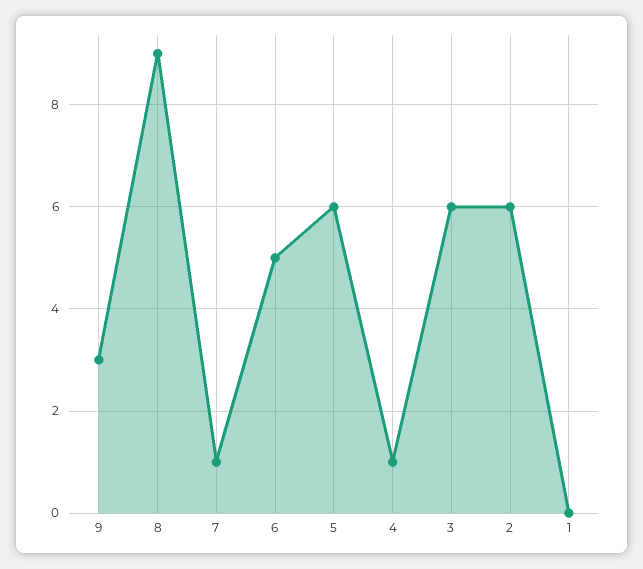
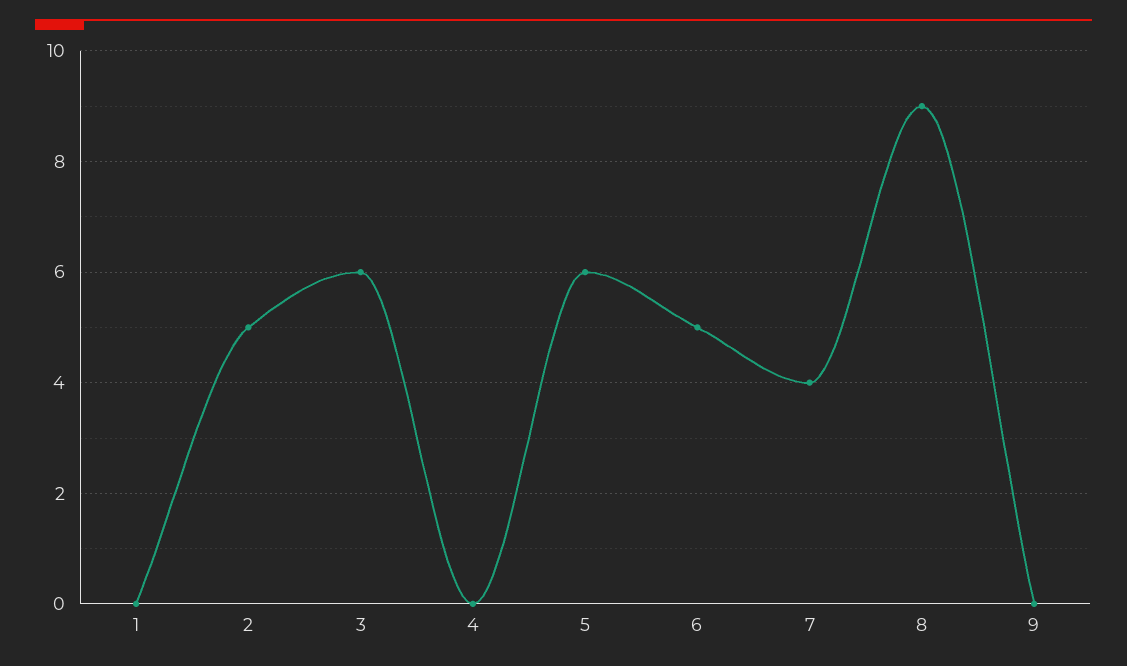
  {
-   "9": 3,
+   "9": 0,
    "8": 9,
-   "7": 1,
+   "7": 4,
    "6": 5,
    "5": 6,
-   "4": 1,
+   "4": 0,
    "3": 6,
-   "2": 6,
+   "2": 5,
    "1": 0
  }

